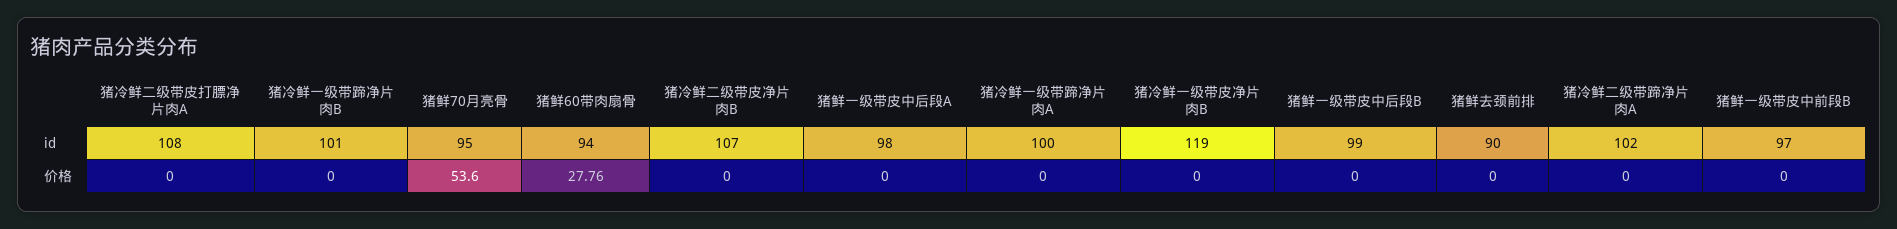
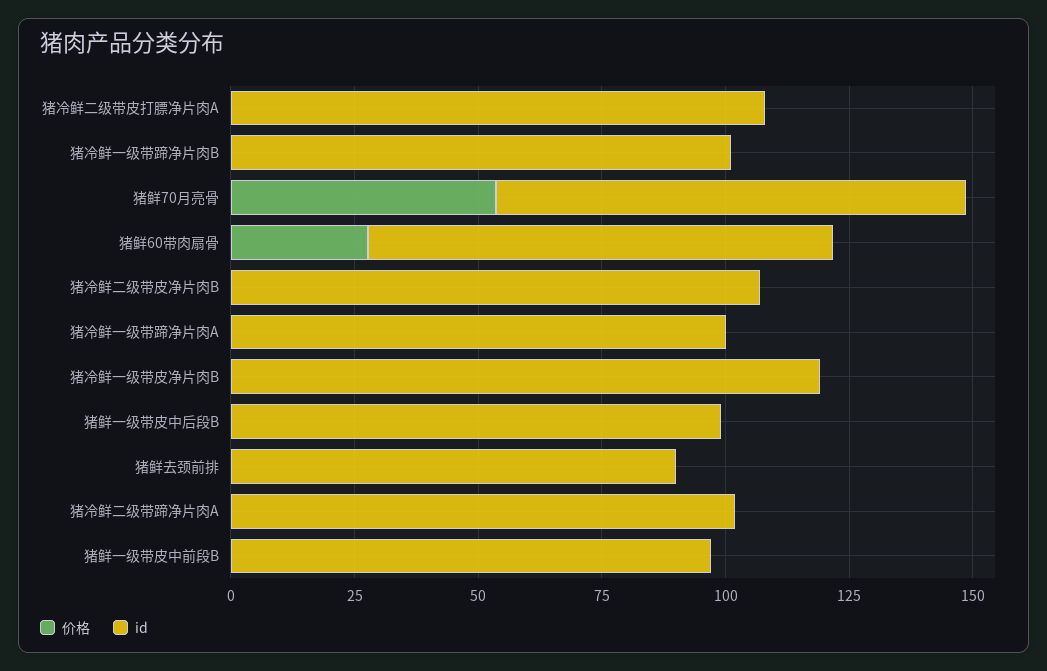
  {
    "id": {
      "猪冷鲜二级带皮打膘净片肉A": 108,
      "猪冷鲜一级带蹄净片肉B": 101,
      "猪鲜70月亮骨": 95,
      "猪鲜60带肉扇骨": 94,
      "猪冷鲜二级带皮净片肉B": 107,
-     "猪鲜一级带皮中后段A": 98,
      "猪冷鲜一级带蹄净片肉A": 100,
      "猪冷鲜一级带皮净片肉B": 119,
      "猪鲜一级带皮中后段B": 99,
      "猪鲜去颈前排": 90,
      "猪冷鲜二级带蹄净片肉A": 102,
      "猪鲜一级带皮中前段B": 97
    },
    "价格": {
      "猪冷鲜二级带皮打膘净片肉A": 0,
      "猪冷鲜一级带蹄净片肉B": 0,
      "猪鲜70月亮骨": 53.6,
      "猪鲜60带肉扇骨": 27.76,
      "猪冷鲜二级带皮净片肉B": 0,
-     "猪鲜一级带皮中后段A": 0,
      "猪冷鲜一级带蹄净片肉A": 0,
      "猪冷鲜一级带皮净片肉B": 0,
      "猪鲜一级带皮中后段B": 0,
      "猪鲜去颈前排": 0,
      "猪冷鲜二级带蹄净片肉A": 0,
      "猪鲜一级带皮中前段B": 0
    }
  }

